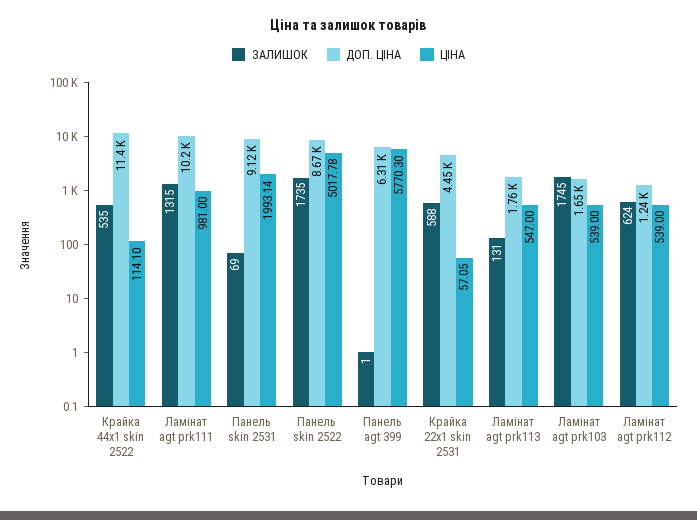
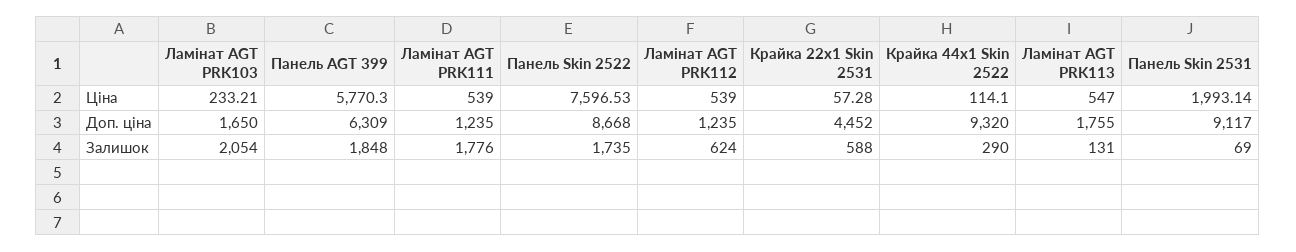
  {
    "ЗАЛИШОК": {
-     "Крайка 44x1 skin 2522": 535,
+     "Крайка 44x1 skin 2522": 290,
-     "Ламінат agt prk111": 1315,
+     "Ламінат agt prk111": 1776,
      "Панель skin 2531": 69,
      "Панель skin 2522": 1735,
-     "Панель agt 399": 1,
+     "Панель agt 399": 1848,
      "Крайка 22x1 skin 2531": 588,
      "Ламінат agt prk113": 131,
-     "Ламінат agt prk103": 1745,
+     "Ламінат agt prk103": 2054,
      "Ламінат agt prk112": 624
    },
    "ДОП. ЦІНА": {
-     "Крайка 44x1 skin 2522": 11400,
+     "Крайка 44x1 skin 2522": 9320,
-     "Ламінат agt prk111": 10200,
+     "Ламінат agt prk111": 1235,
      "Панель skin 2531": 9117,
      "Панель skin 2522": 8668,
      "Панель agt 399": 6309,
      "Крайка 22x1 skin 2531": 4452,
      "Ламінат agt prk113": 1755,
      "Ламінат agt prk103": 1650,
      "Ламінат agt prk112": 1235
    },
    "ЦІНА": {
      "Крайка 44x1 skin 2522": 114.1,
-     "Ламінат agt prk111": 981,
+     "Ламінат agt prk111": 539,
      "Панель skin 2531": 1993.14,
-     "Панель skin 2522": 5017.78,
+     "Панель skin 2522": 7596.53,
      "Панель agt 399": 5770.3,
-     "Крайка 22x1 skin 2531": 57.05,
+     "Крайка 22x1 skin 2531": 57.28,
      "Ламінат agt prk113": 547,
-     "Ламінат agt prk103": 539,
+     "Ламінат agt prk103": 233.21,
      "Ламінат agt prk112": 539
    }
  }

